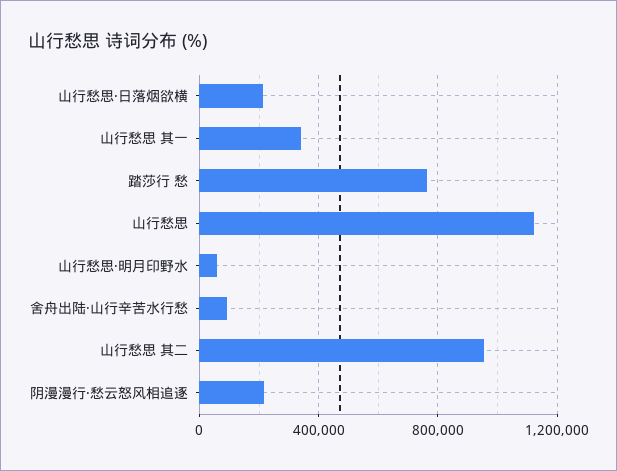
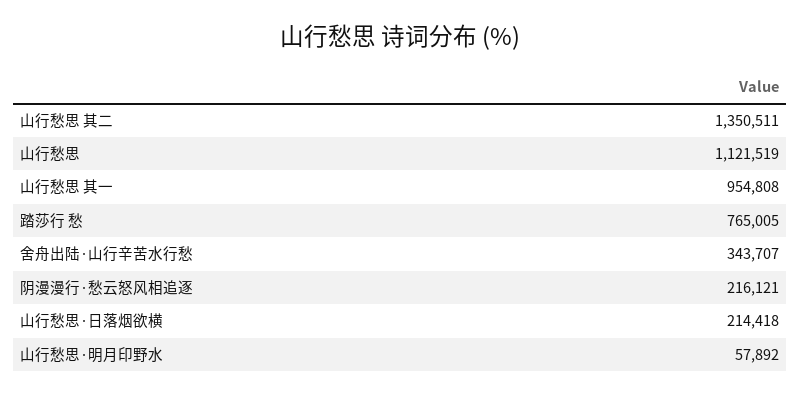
  {
    "山行愁思·日落烟欲横": 214418,
-   "山行愁思 其一": 350000,
+   "山行愁思 其一": 954808,
    "踏莎行 愁": 765005,
    "山行愁思": 1121519,
    "山行愁思·明月印野水": 57892,
-   "舍舟出陆·山行辛苦水行愁": 100000,
+   "舍舟出陆·山行辛苦水行愁": 343707,
-   "山行愁思 其二": 950000,
+   "山行愁思 其二": 1350511,
    "阴漫漫行·愁云怒风相追逐": 216121
  }

